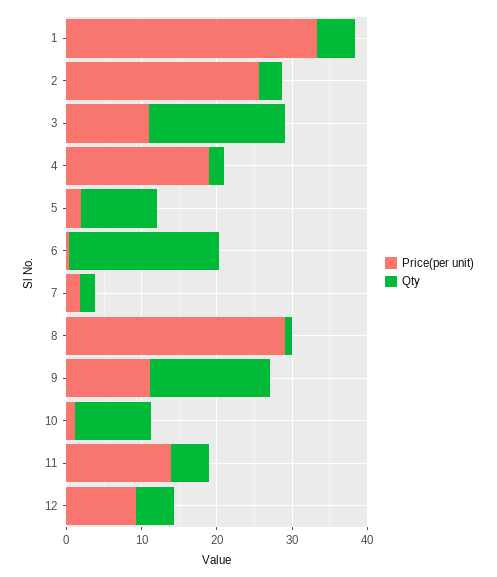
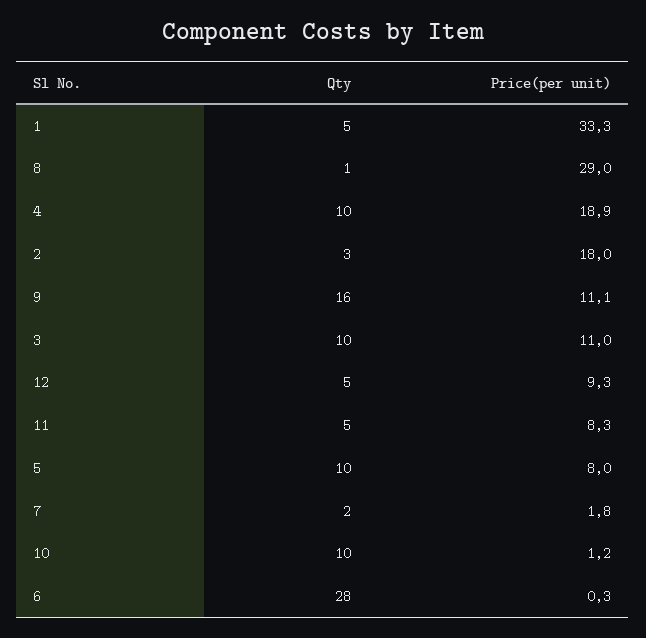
  {
    "Price(per unit)": {
      "1": 33.3,
-     "2": 26,
+     "2": 18,
      "3": 11,
      "4": 18.9,
-     "5": 2,
+     "5": 8,
      "6": 0.3,
      "7": 1.8,
      "8": 29,
      "9": 11.1,
      "10": 1.2,
-     "11": 14,
+     "11": 8.3,
      "12": 9.3
    },
    "Qty": {
      "1": 5,
      "2": 3,
-     "3": 18,
+     "3": 10,
-     "4": 2,
+     "4": 10,
      "5": 10,
-     "6": 20,
+     "6": 28,
      "7": 2,
      "8": 1,
      "9": 16,
      "10": 10,
      "11": 5,
      "12": 5
    }
  }

